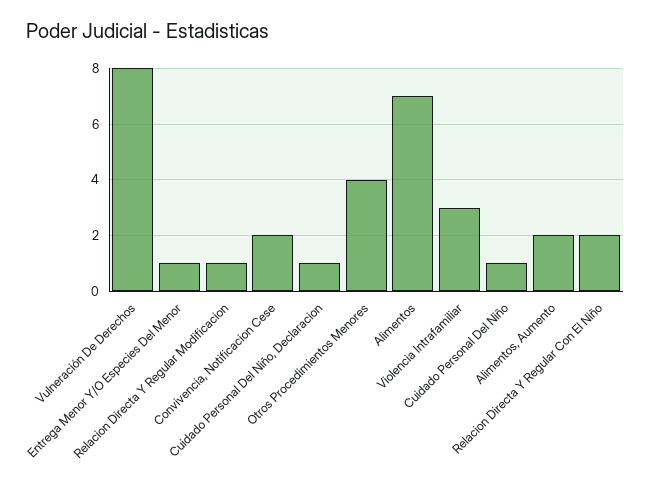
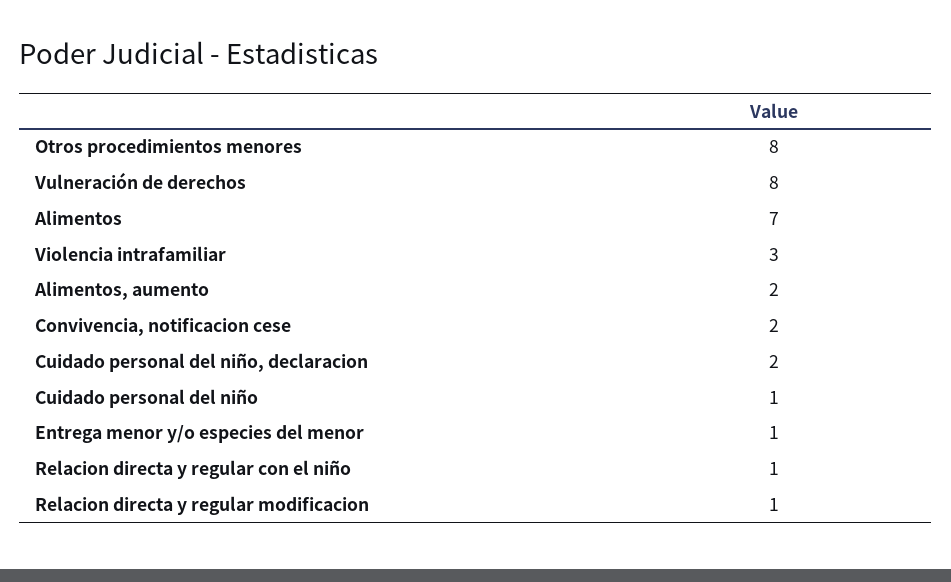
  {
    "Vulneración De Derechos": 8,
    "Entrega Menor Y/O Especies Del Menor": 1,
    "Relacion Directa Y Regular Modificacion": 1,
    "Convivencia, Notificacion Cese": 2,
-   "Cuidado Personal Del Niño, Declaracion": 1,
+   "Cuidado Personal Del Niño, Declaracion": 2,
-   "Otros Procedimientos Menores": 4,
+   "Otros Procedimientos Menores": 8,
    "Alimentos": 7,
    "Violencia Intrafamiliar": 3,
    "Cuidado Personal Del Niño": 1,
    "Alimentos, Aumento": 2,
-   "Relacion Directa Y Regular Con El Niño": 2
+   "Relacion Directa Y Regular Con El Niño": 1
  }

